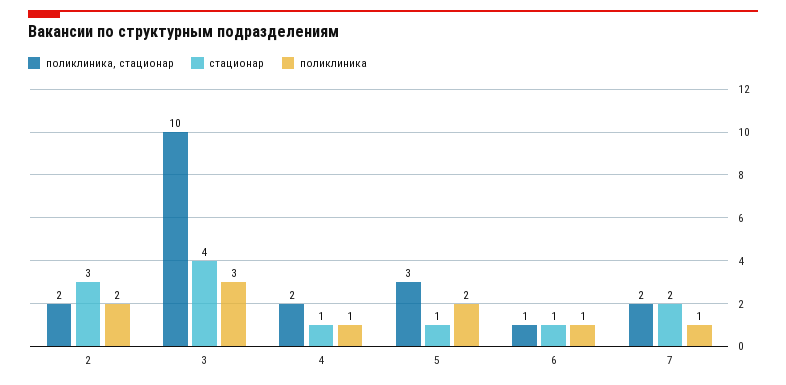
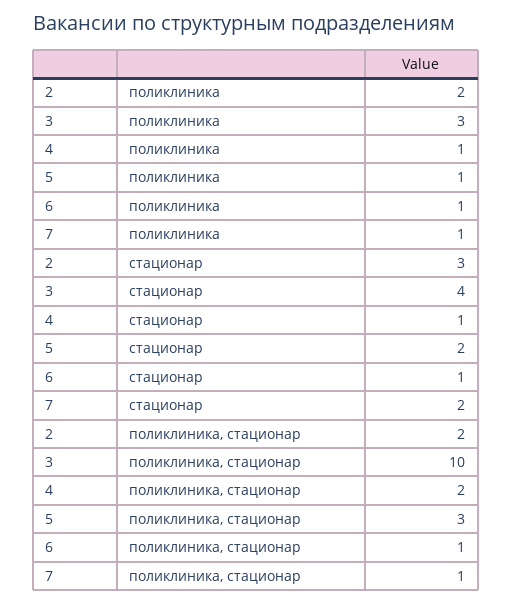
  {
    "поликлиника, стационар": {
      "2": 2,
      "3": 10,
      "4": 2,
      "5": 3,
      "6": 1,
-     "7": 2
+     "7": 1
    },
    "стационар": {
      "2": 3,
      "3": 4,
      "4": 1,
-     "5": 1,
+     "5": 2,
      "6": 1,
      "7": 2
    },
    "поликлиника": {
      "2": 2,
      "3": 3,
      "4": 1,
-     "5": 2,
+     "5": 1,
      "6": 1,
      "7": 1
    }
  }

